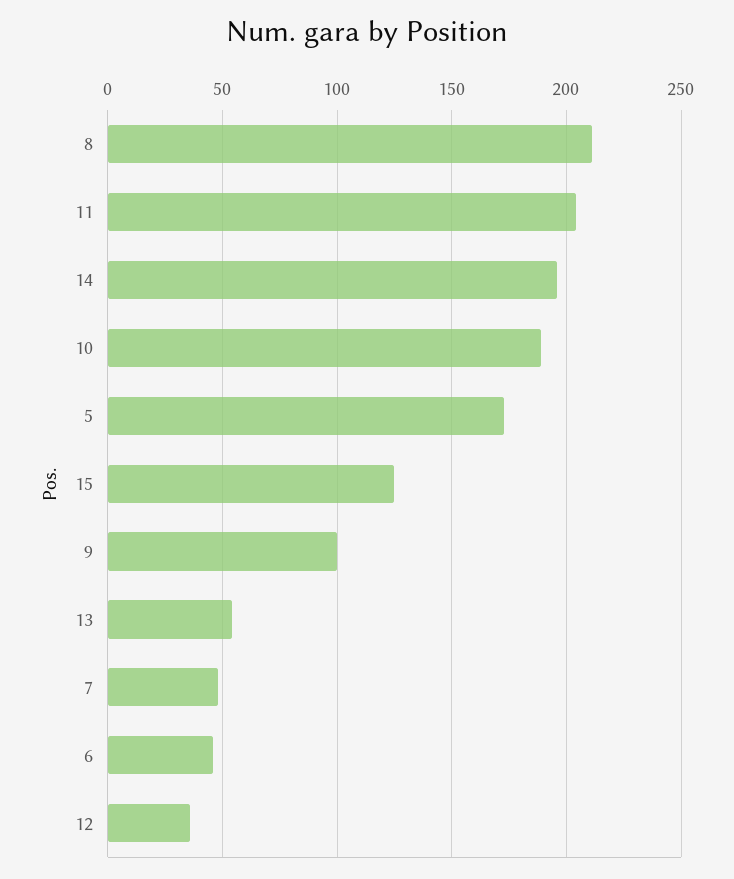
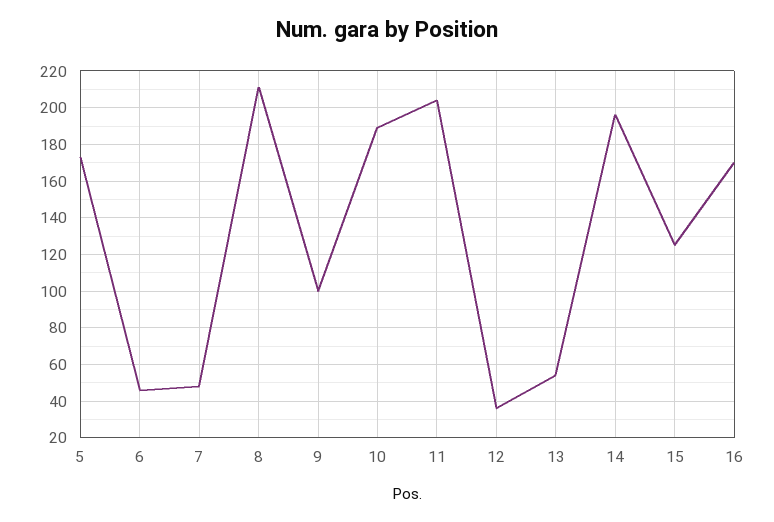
  {
    "8": 210,
    "11": 205,
    "14": 195,
    "10": 190,
    "5": 175,
    "15": 125,
    "9": 100,
    "13": 55,
    "7": 50,
    "6": 45,
-   "12": 35
+   "12": 35,
+   "16": 170
  }

